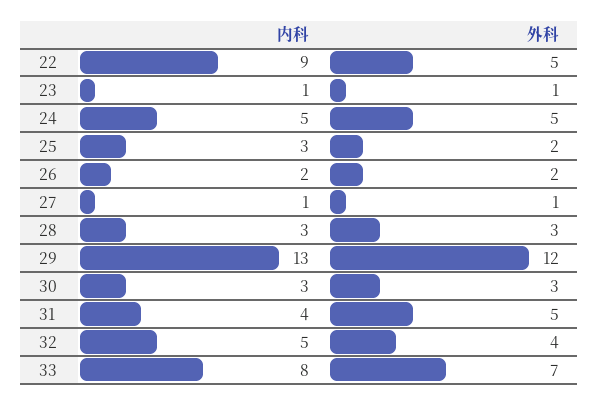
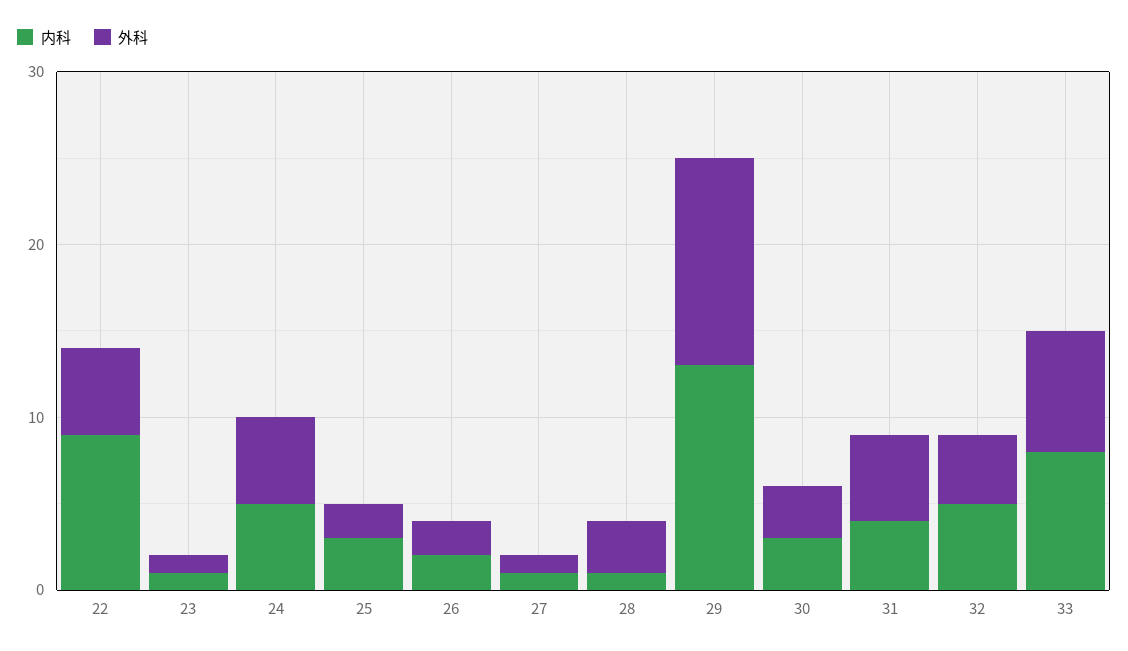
  {
    "内科": {
      "22": 9,
      "23": 1,
      "24": 5,
      "25": 3,
      "26": 2,
      "27": 1,
-     "28": 3,
+     "28": 1,
      "29": 13,
      "30": 3,
      "31": 4,
      "32": 5,
      "33": 8
    },
    "外科": {
      "22": 5,
      "23": 1,
      "24": 5,
      "25": 2,
      "26": 2,
      "27": 1,
      "28": 3,
      "29": 12,
      "30": 3,
      "31": 5,
      "32": 4,
      "33": 7
    }
  }

